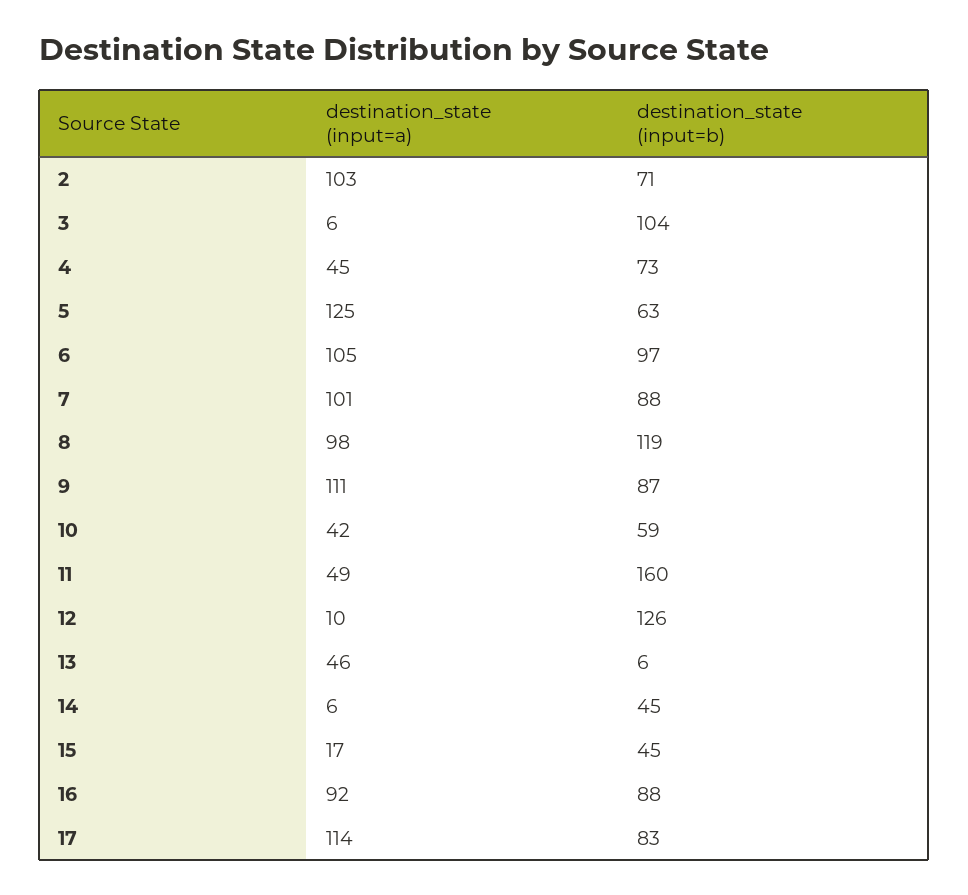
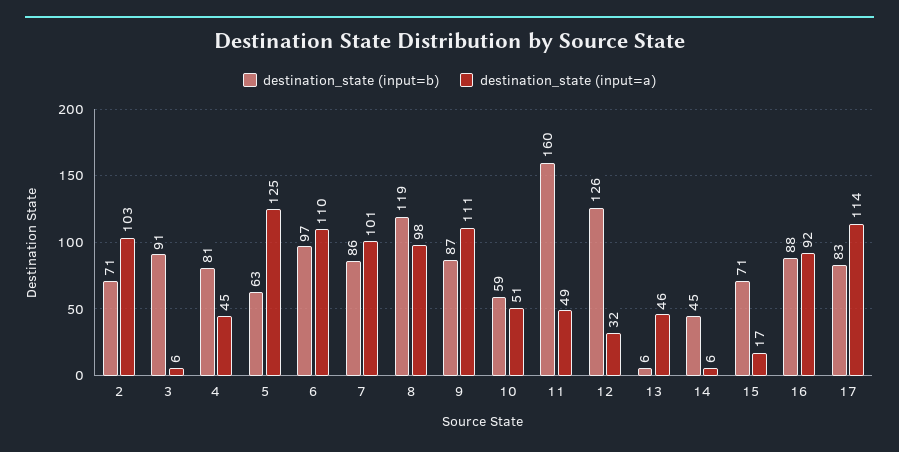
  {
    "destination_state (input=a)": {
      "2": 103,
      "3": 6,
      "4": 45,
      "5": 125,
-     "6": 105,
+     "6": 110,
      "7": 101,
      "8": 98,
      "9": 111,
-     "10": 42,
+     "10": 51,
      "11": 49,
-     "12": 10,
+     "12": 32,
      "13": 46,
      "14": 6,
      "15": 17,
      "16": 92,
      "17": 114
    },
    "destination_state (input=b)": {
      "2": 71,
-     "3": 104,
+     "3": 91,
-     "4": 73,
+     "4": 81,
      "5": 63,
      "6": 97,
-     "7": 88,
+     "7": 86,
      "8": 119,
      "9": 87,
      "10": 59,
      "11": 160,
      "12": 126,
      "13": 6,
      "14": 45,
-     "15": 45,
+     "15": 71,
      "16": 88,
      "17": 83
    }
  }

